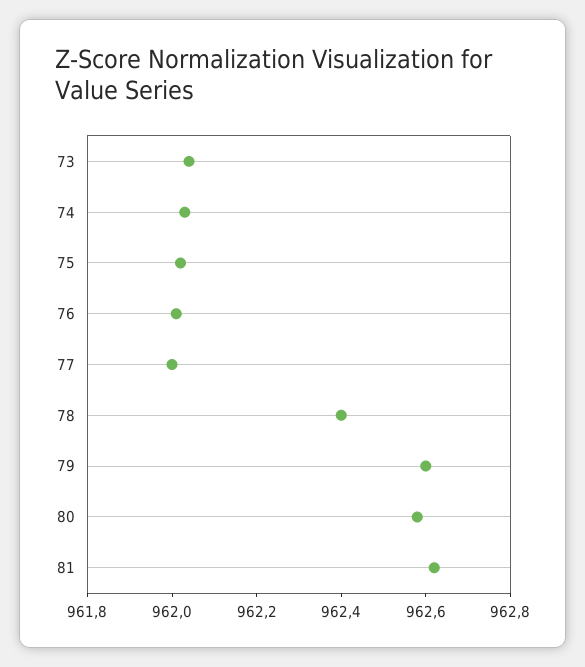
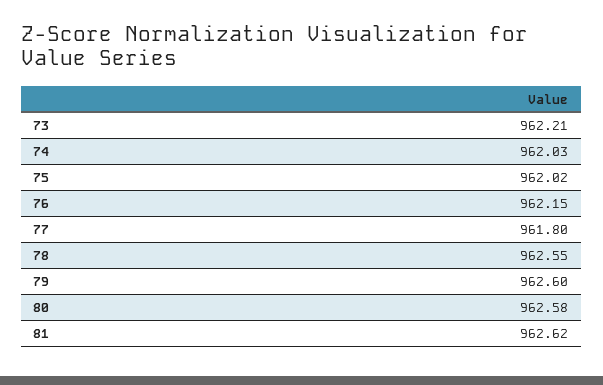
  {
-   "73": 962.05,
+   "73": 962.21,
    "74": 962.03,
    "75": 962.02,
-   "76": 962,
+   "76": 962.15,
-   "77": 962,
+   "77": 961.8,
-   "78": 962.4,
+   "78": 962.55,
    "79": 962.6,
    "80": 962.58,
    "81": 962.62
  }

